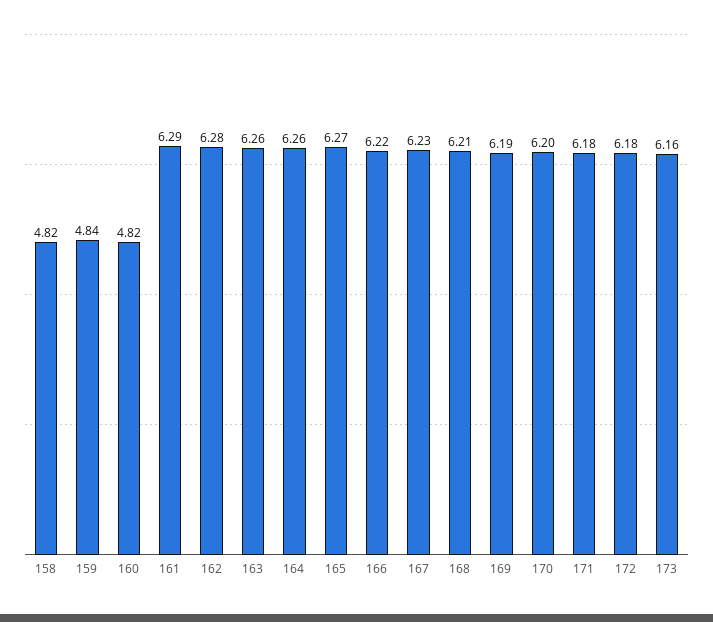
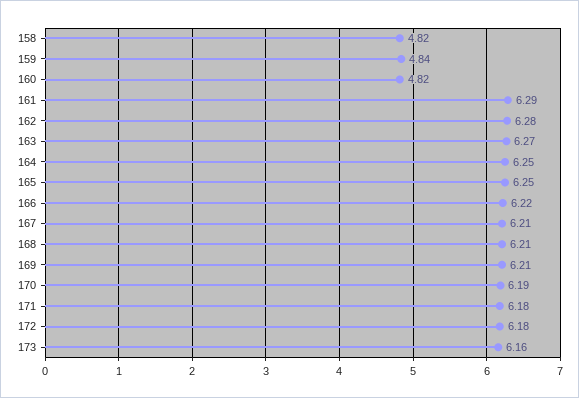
  {
    "158": 4.82,
    "159": 4.84,
    "160": 4.82,
    "161": 6.29,
    "162": 6.28,
-   "163": 6.26,
+   "163": 6.27,
-   "164": 6.26,
+   "164": 6.25,
-   "165": 6.27,
+   "165": 6.25,
    "166": 6.22,
-   "167": 6.23,
+   "167": 6.21,
    "168": 6.21,
-   "169": 6.19,
+   "169": 6.21,
-   "170": 6.2,
+   "170": 6.19,
    "171": 6.18,
    "172": 6.18,
    "173": 6.16
  }

